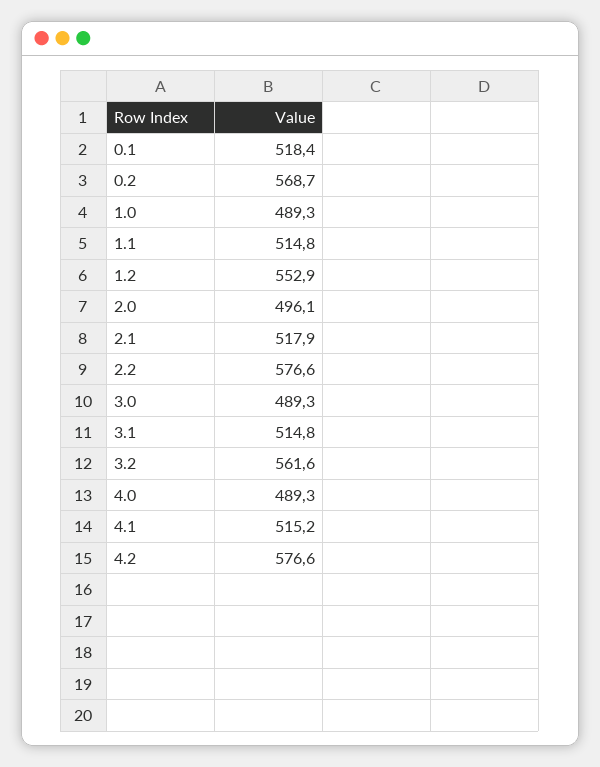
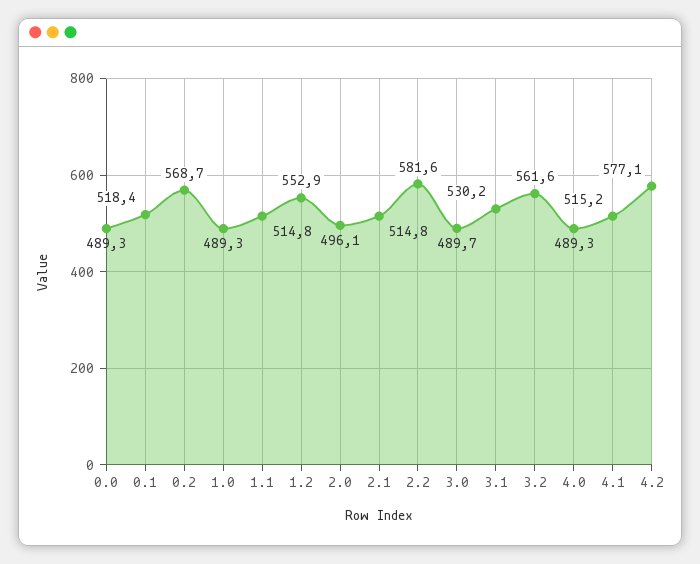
  {
    "0.1": 518.4,
    "0.2": 568.7,
    "1.0": 489.3,
    "1.1": 514.8,
    "1.2": 552.9,
    "2.0": 496.1,
-   "2.1": 517.9,
+   "2.1": 514.8,
-   "2.2": 576.6,
+   "2.2": 581.6,
-   "3.0": 489.3,
+   "3.0": 489.7,
-   "3.1": 514.8,
+   "3.1": 530.2,
    "3.2": 561.6,
    "4.0": 489.3,
    "4.1": 515.2,
-   "4.2": 576.6
+   "4.2": 577.1,
+   "0.0": 489.3
  }

